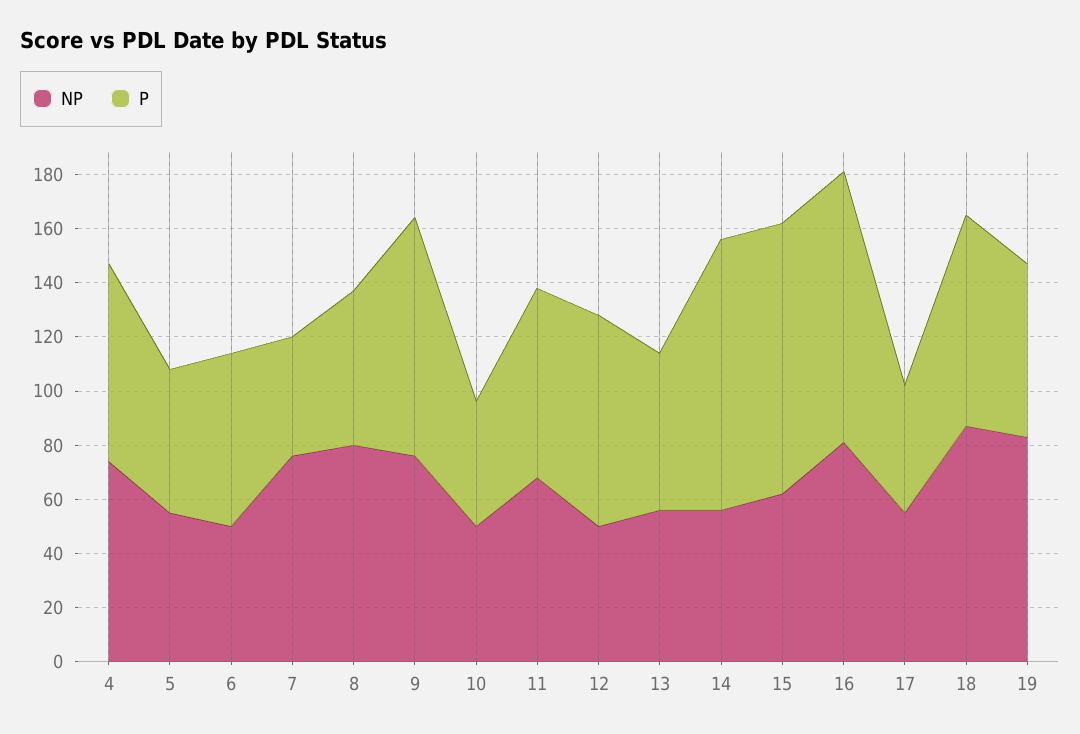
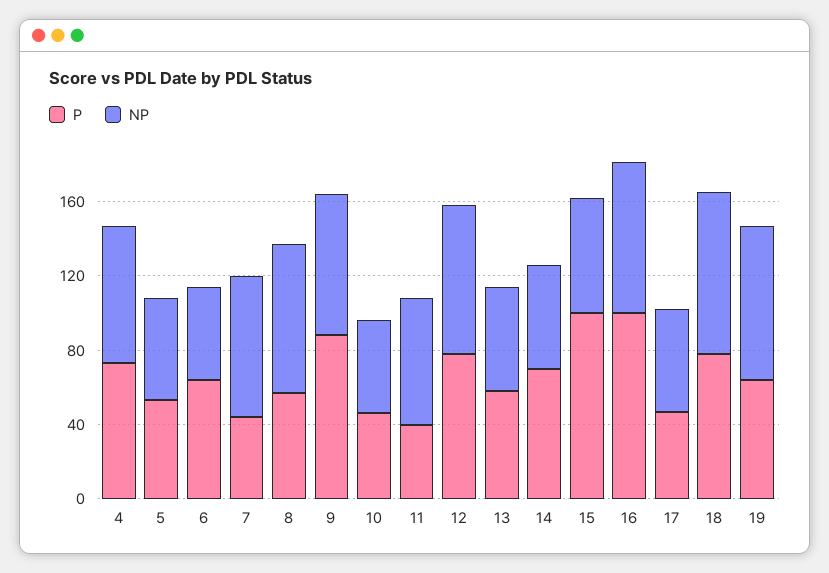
  {
    "NP": {
      "4": 75,
      "5": 55,
      "6": 50,
      "7": 75,
      "8": 80,
      "9": 75,
      "10": 50,
      "11": 70,
-     "12": 50,
+     "12": 80,
      "13": 55,
      "14": 55,
      "15": 60,
      "16": 80,
      "17": 55,
      "18": 85,
      "19": 85
    },
    "P": {
      "4": 75,
      "5": 55,
      "6": 65,
      "7": 45,
      "8": 55,
      "9": 90,
      "10": 45,
-     "11": 70,
+     "11": 40,
      "12": 80,
      "13": 60,
-     "14": 100,
+     "14": 70,
      "15": 100,
      "16": 100,
      "17": 45,
      "18": 80,
      "19": 65
    }
  }

